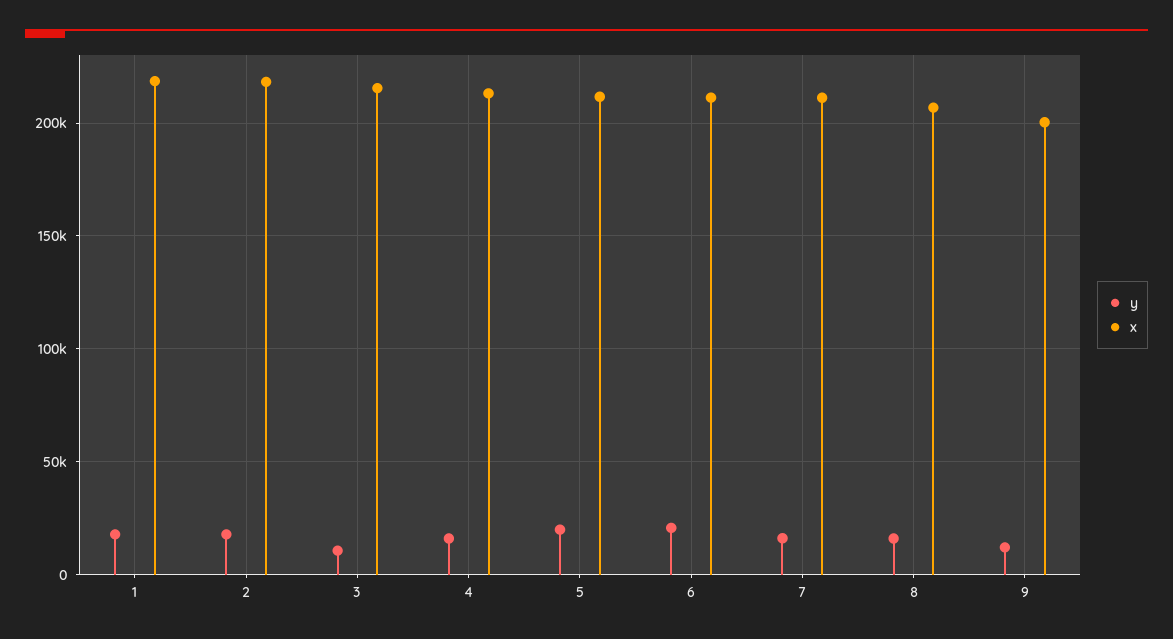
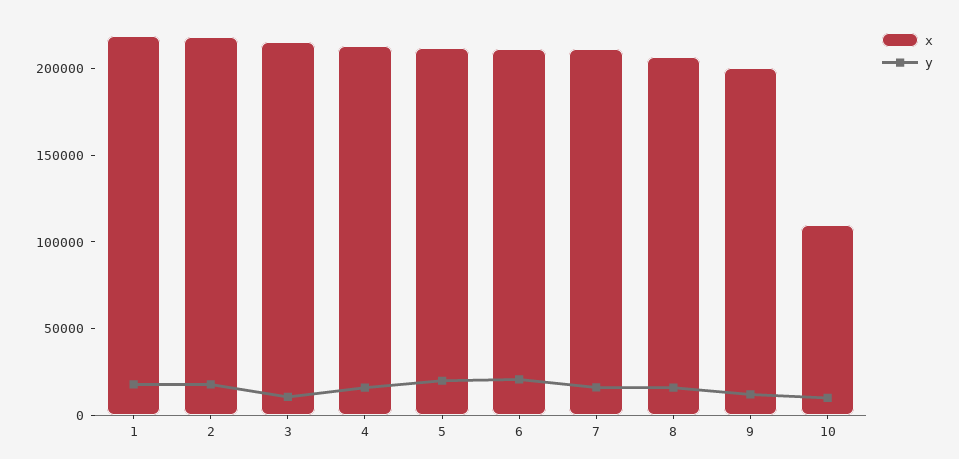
  {
    "y": {
      "1": 20000,
      "2": 20000,
      "3": 10000,
      "4": 15000,
      "5": 20000,
      "6": 20000,
      "7": 15000,
      "8": 15000,
-     "9": 10000
+     "9": 10000,
+     "10": 10000
    },
    "x": {
      "1": 220000,
      "2": 220000,
      "3": 215000,
      "4": 215000,
      "5": 210000,
      "6": 210000,
      "7": 210000,
      "8": 205000,
-     "9": 200000
+     "9": 200000,
+     "10": 110000
    }
  }

